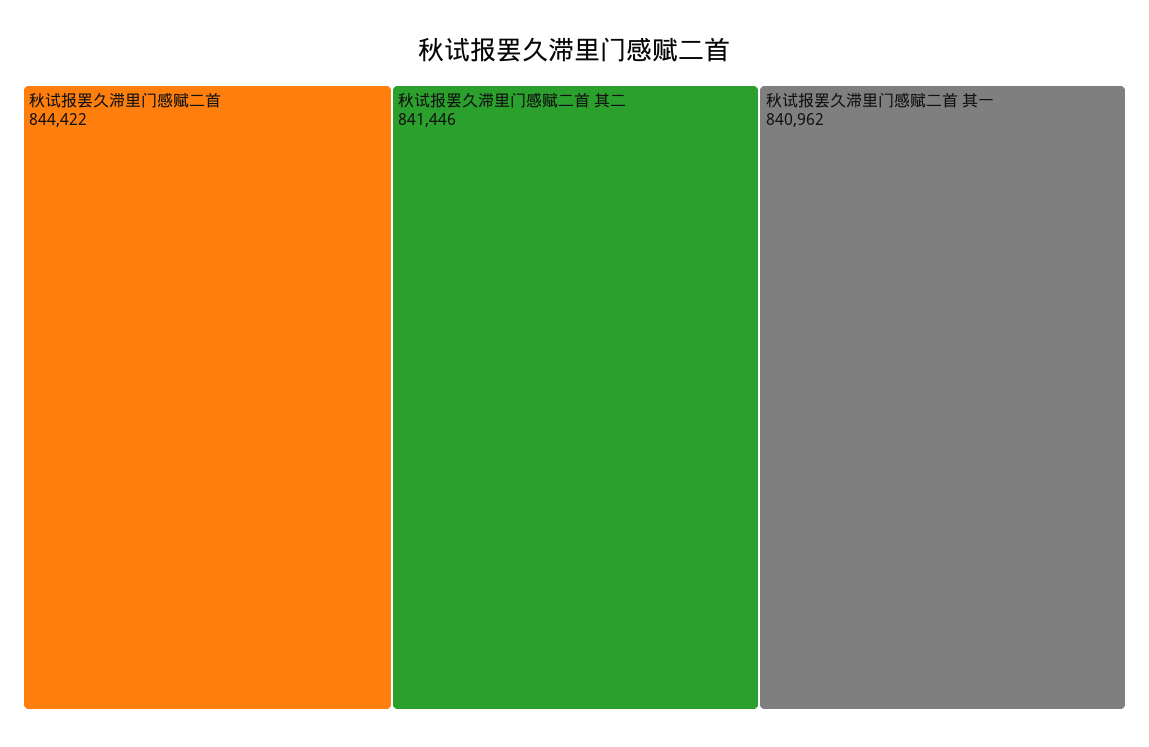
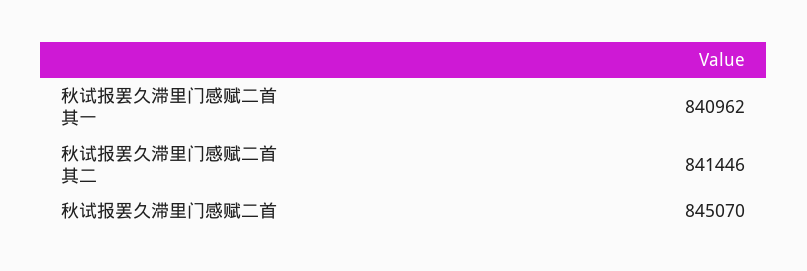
  {
-   "秋试报罢久滞里门感赋二首": 844422,
+   "秋试报罢久滞里门感赋二首": 845070,
    "秋试报罢久滞里门感赋二首 其二": 841446,
    "秋试报罢久滞里门感赋二首 其一": 840962
  }

